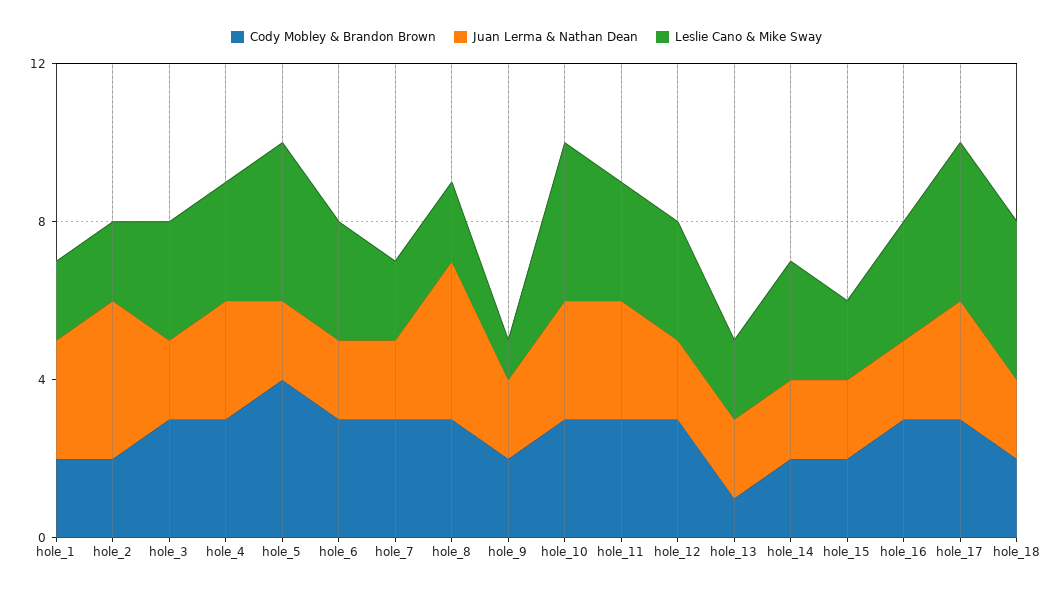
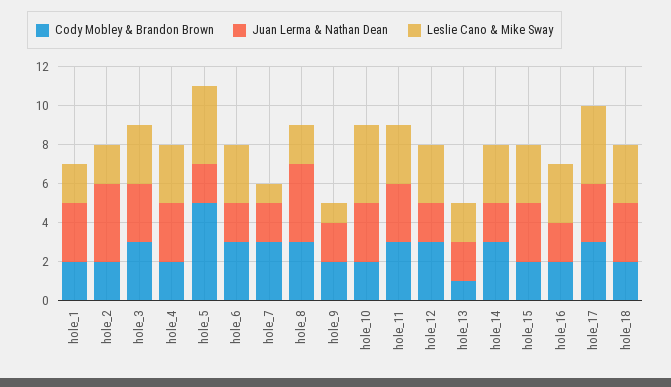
  {
    "Cody Mobley & Brandon Brown": {
      "hole_1": 2,
      "hole_2": 2,
      "hole_3": 3,
-     "hole_4": 3,
+     "hole_4": 2,
-     "hole_5": 4,
+     "hole_5": 5,
      "hole_6": 3,
      "hole_7": 3,
      "hole_8": 3,
      "hole_9": 2,
-     "hole_10": 3,
+     "hole_10": 2,
      "hole_11": 3,
      "hole_12": 3,
      "hole_13": 1,
-     "hole_14": 2,
+     "hole_14": 3,
      "hole_15": 2,
-     "hole_16": 3,
+     "hole_16": 2,
      "hole_17": 3,
      "hole_18": 2
    },
    "Juan Lerma & Nathan Dean": {
      "hole_1": 3,
      "hole_2": 4,
-     "hole_3": 2,
+     "hole_3": 3,
      "hole_4": 3,
      "hole_5": 2,
      "hole_6": 2,
      "hole_7": 2,
      "hole_8": 4,
      "hole_9": 2,
      "hole_10": 3,
      "hole_11": 3,
      "hole_12": 2,
      "hole_13": 2,
      "hole_14": 2,
-     "hole_15": 2,
+     "hole_15": 3,
      "hole_16": 2,
      "hole_17": 3,
-     "hole_18": 2
+     "hole_18": 3
    },
    "Leslie Cano & Mike Sway": {
      "hole_1": 2,
      "hole_2": 2,
      "hole_3": 3,
      "hole_4": 3,
      "hole_5": 4,
      "hole_6": 3,
-     "hole_7": 2,
+     "hole_7": 1,
      "hole_8": 2,
      "hole_9": 1,
      "hole_10": 4,
      "hole_11": 3,
      "hole_12": 3,
      "hole_13": 2,
      "hole_14": 3,
-     "hole_15": 2,
+     "hole_15": 3,
      "hole_16": 3,
      "hole_17": 4,
-     "hole_18": 4
+     "hole_18": 3
    }
  }

